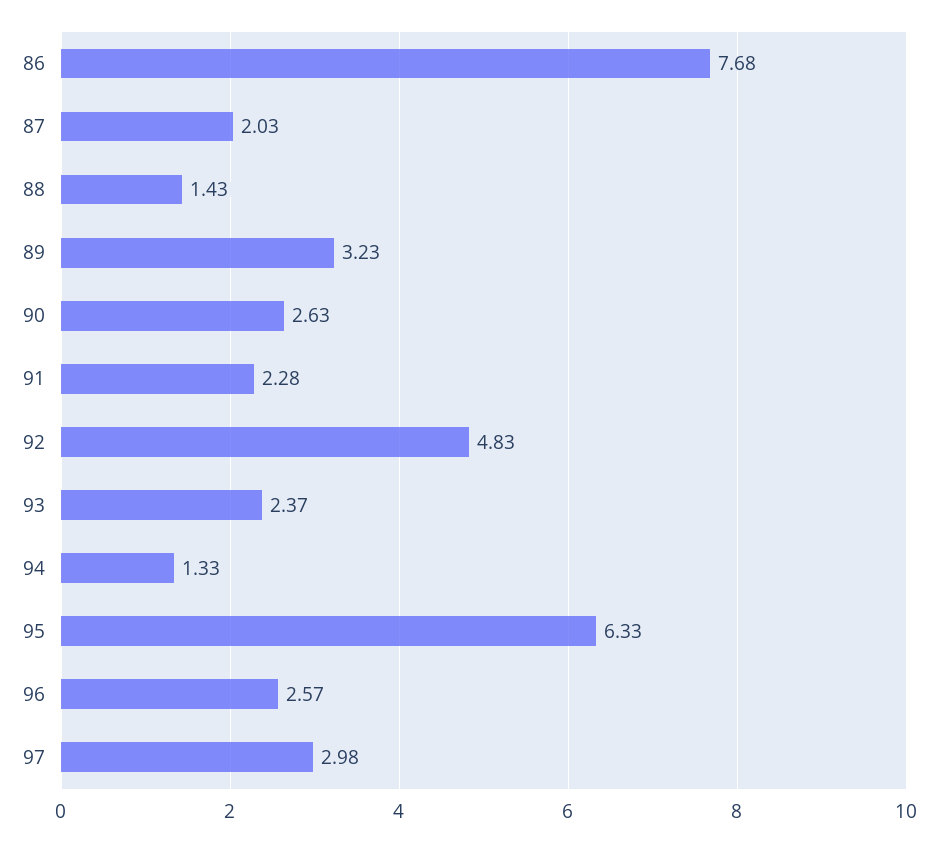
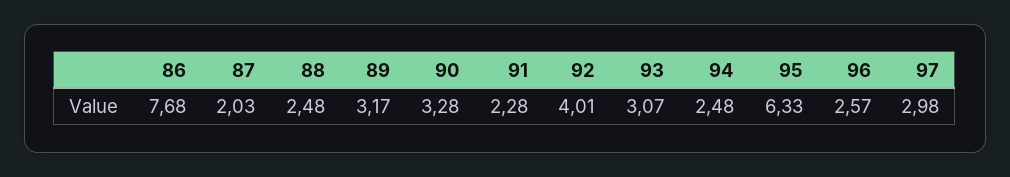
  {
    "86": 7.68,
    "87": 2.03,
-   "88": 1.43,
+   "88": 2.48,
-   "89": 3.23,
+   "89": 3.17,
-   "90": 2.63,
+   "90": 3.28,
    "91": 2.28,
-   "92": 4.83,
+   "92": 4.01,
-   "93": 2.37,
+   "93": 3.07,
-   "94": 1.33,
+   "94": 2.48,
    "95": 6.33,
    "96": 2.57,
    "97": 2.98
  }

